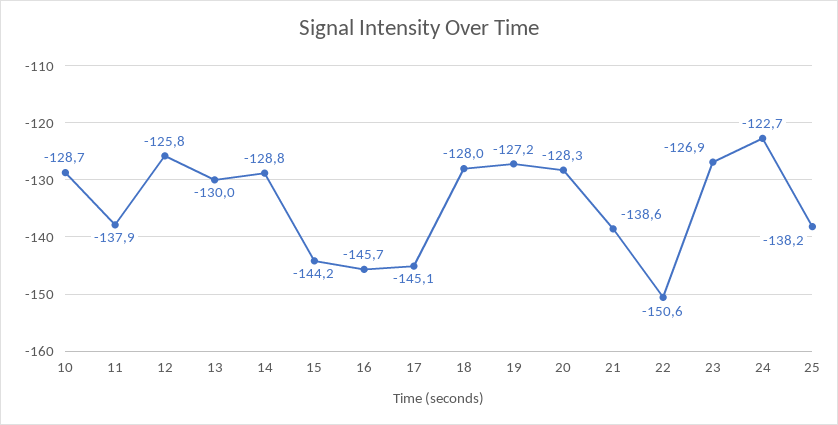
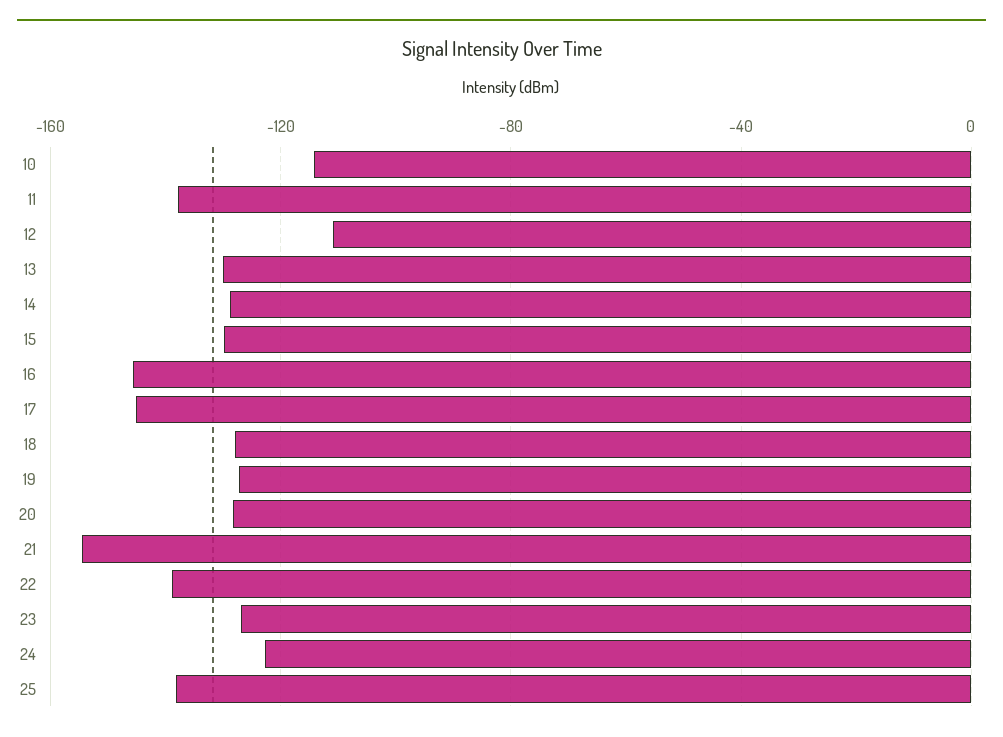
  {
-   "10": -128.7,
+   "10": -115,
    "11": -137.9,
-   "12": -125.8,
+   "12": -110,
    "13": -130,
    "14": -128.8,
-   "15": -144.2,
+   "15": -130,
    "16": -145.7,
    "17": -145.1,
    "18": -128,
    "19": -127.2,
    "20": -128.3,
-   "21": -138.6,
+   "21": -155,
-   "22": -150.6,
+   "22": -140,
    "23": -126.9,
    "24": -122.7,
    "25": -138.2
  }

